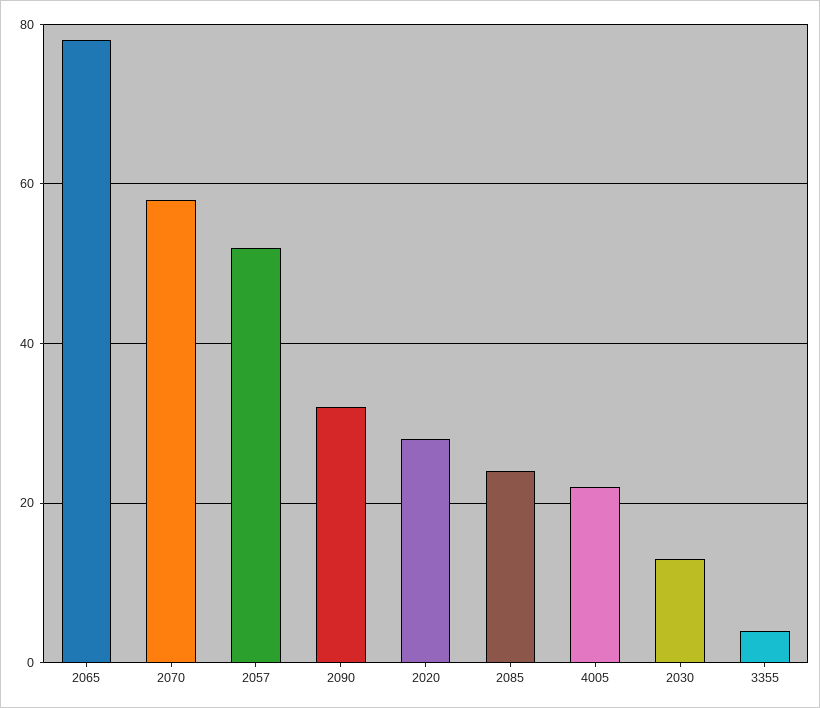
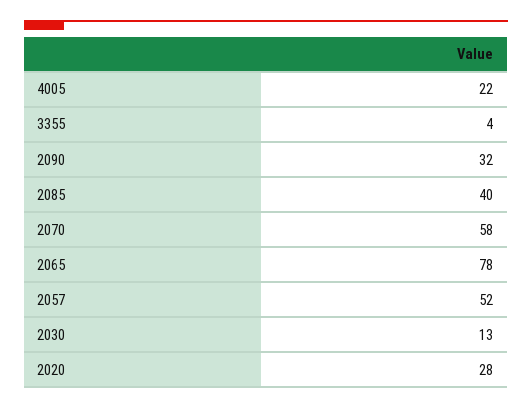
  {
    "2065": 78,
    "2070": 58,
    "2057": 52,
    "2090": 32,
    "2020": 28,
-   "2085": 25,
+   "2085": 40,
    "4005": 22,
    "2030": 13,
    "3355": 4
  }

